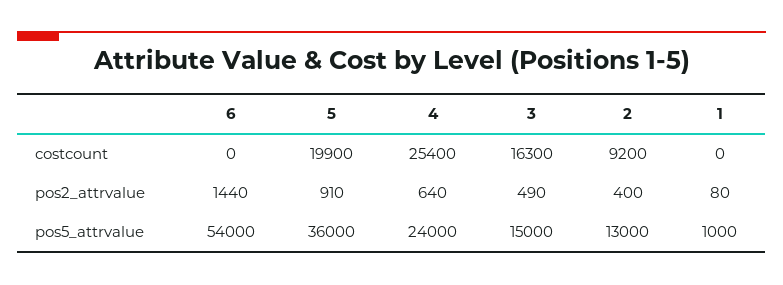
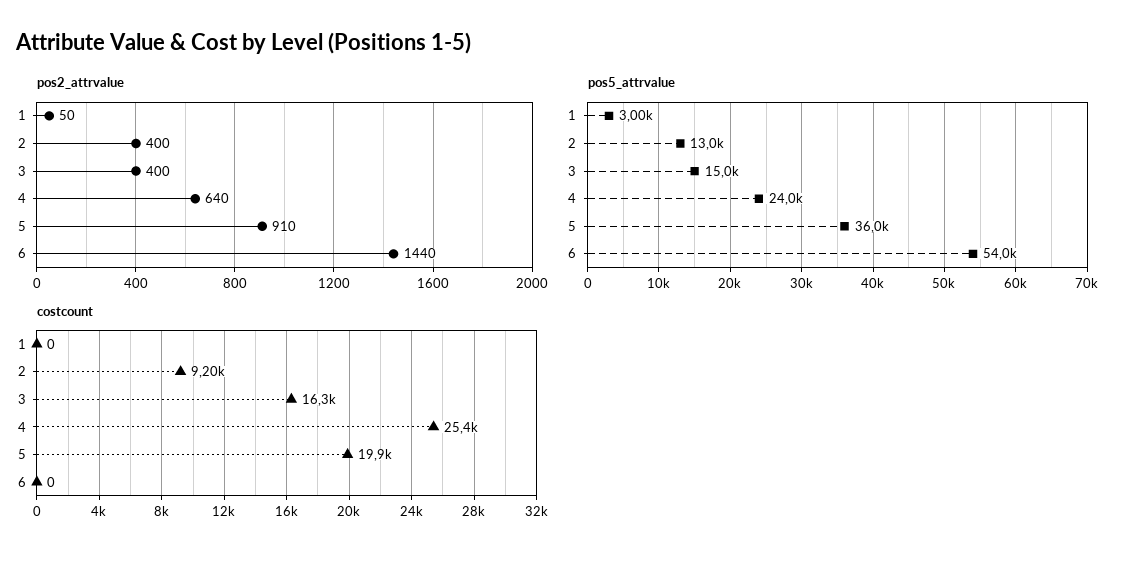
  {
    "costcount": {
      "6": 0,
      "5": 19900,
      "4": 25400,
      "3": 16300,
      "2": 9200,
      "1": 0
    },
    "pos2_attrvalue": {
      "6": 1440,
      "5": 910,
      "4": 640,
-     "3": 490,
+     "3": 400,
      "2": 400,
-     "1": 80
+     "1": 50
    },
    "pos5_attrvalue": {
      "6": 54000,
      "5": 36000,
      "4": 24000,
      "3": 15000,
      "2": 13000,
-     "1": 1000
+     "1": 3000
    }
  }

